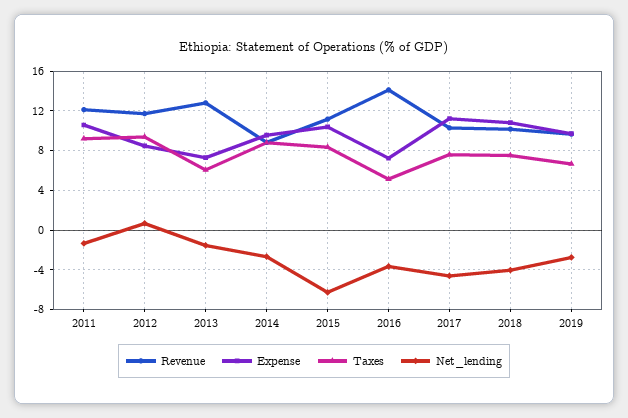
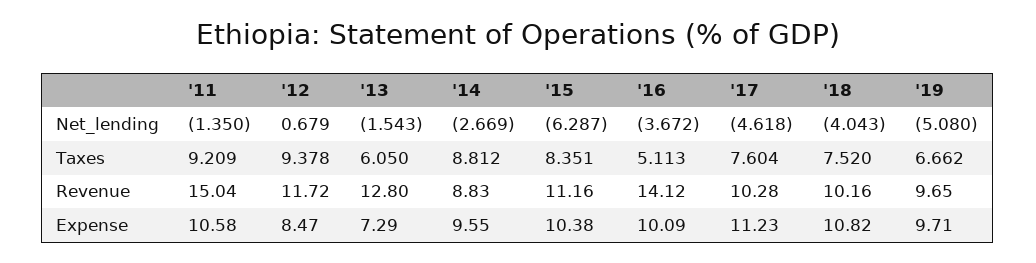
  {
    "Revenue": {
-     "2011": 12,
+     "2011": 15.04,
      "2012": 11.72,
      "2013": 12.8,
      "2014": 8.83,
      "2015": 11.16,
      "2016": 14.12,
      "2017": 10.28,
      "2018": 10.16,
      "2019": 9.65
    },
    "Expense": {
      "2011": 10.58,
      "2012": 8.47,
      "2013": 7.29,
      "2014": 9.55,
      "2015": 10.38,
-     "2016": 7,
+     "2016": 10.09,
      "2017": 11.23,
      "2018": 10.82,
      "2019": 9.71
    },
    "Taxes": {
      "2011": 9.209,
      "2012": 9.378,
      "2013": 6.05,
      "2014": 8.812,
      "2015": 8.351,
      "2016": 5.113,
      "2017": 7.604,
      "2018": 7.52,
      "2019": 6.662
    },
    "Net_lending": {
      "2011": -1.35,
      "2012": 0.679,
      "2013": -1.543,
      "2014": -2.669,
      "2015": -6.287,
      "2016": -3.672,
      "2017": -4.618,
      "2018": -4.043,
-     "2019": -3
+     "2019": -5.08
    }
  }

